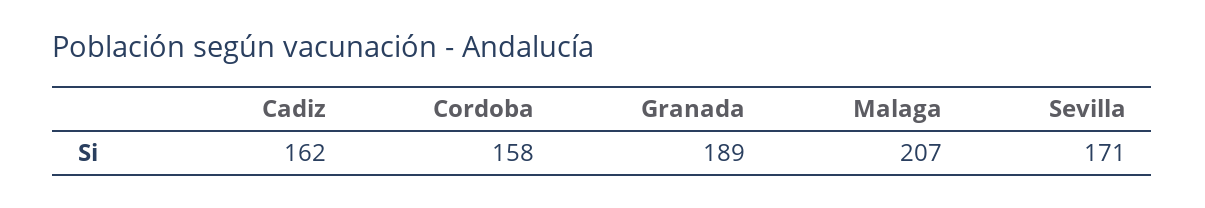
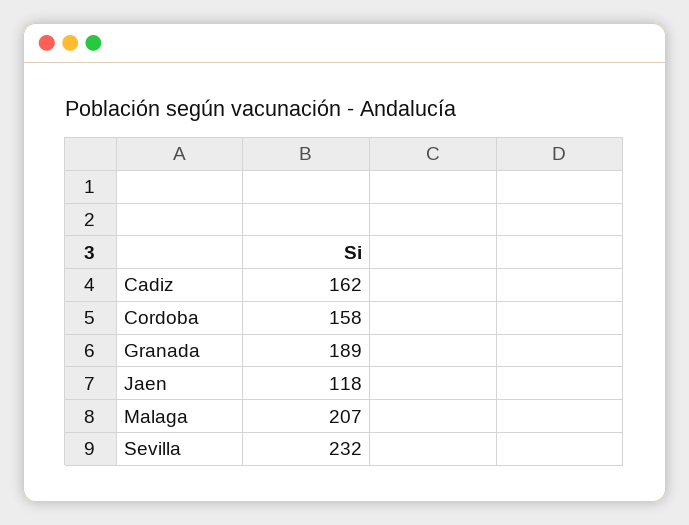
  {
    "Cadiz": 162,
    "Cordoba": 158,
    "Granada": 189,
    "Malaga": 207,
-   "Sevilla": 171
+   "Sevilla": 232,
+   "Jaen": 118
  }

